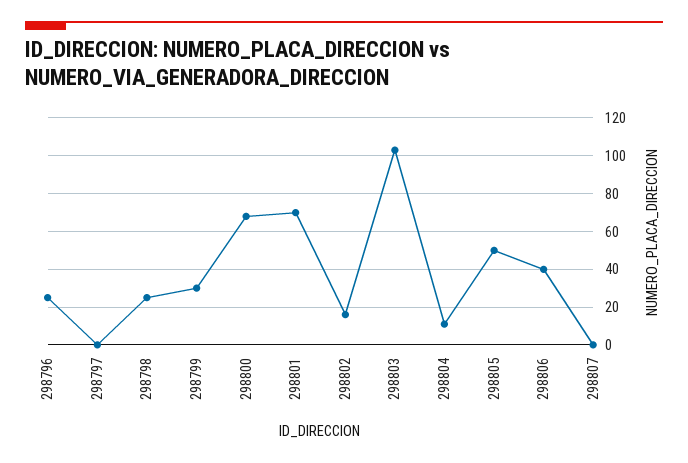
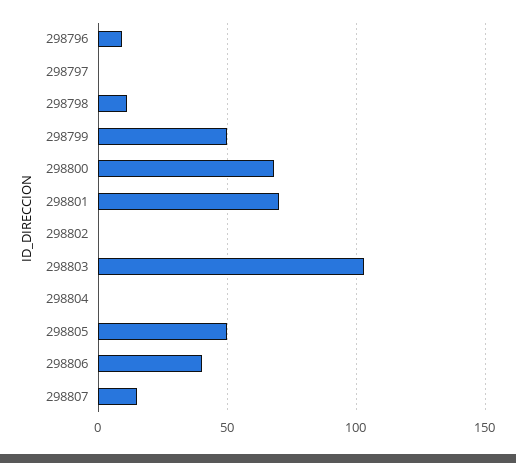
  {
-   "298796": 25,
+   "298796": 10,
    "298797": 0,
-   "298798": 25,
+   "298798": 10,
-   "298799": 30,
+   "298799": 50,
    "298800": 70,
    "298801": 70,
-   "298802": 15,
+   "298802": 0,
    "298803": 105,
-   "298804": 10,
+   "298804": 0,
    "298805": 50,
    "298806": 40,
-   "298807": 0
+   "298807": 15
  }

